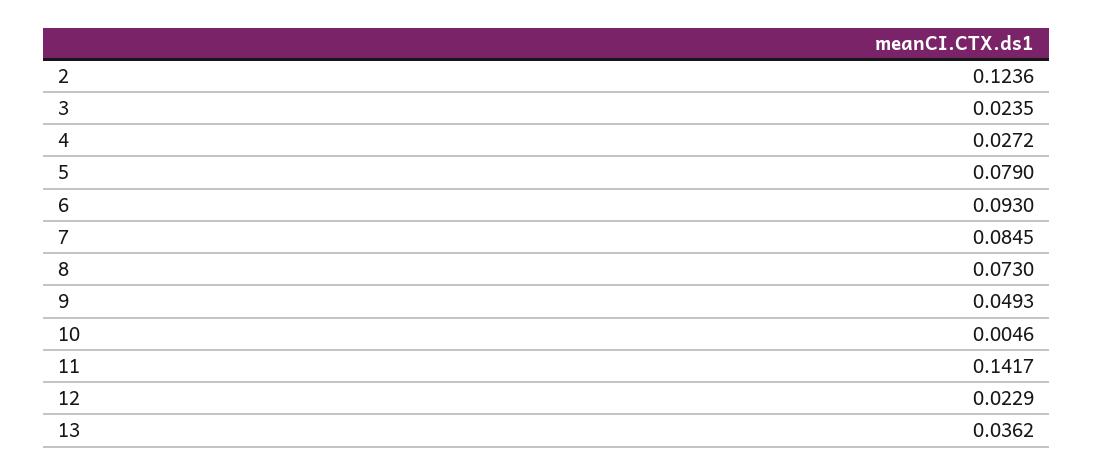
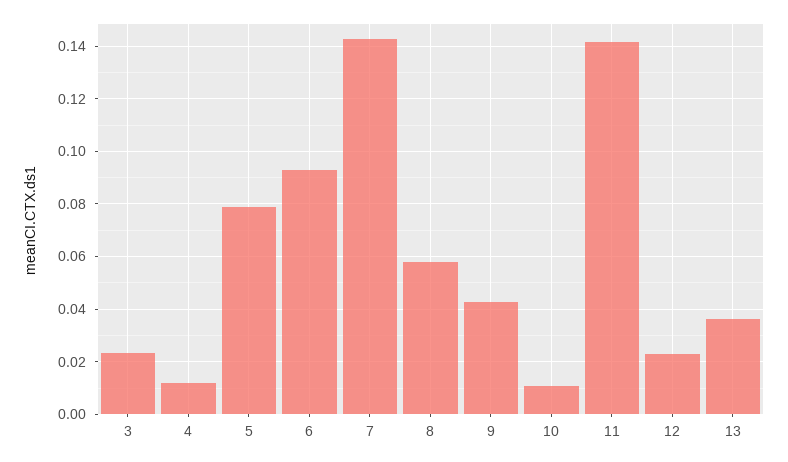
  {
-   "2": 0.1236,
    "3": 0.0235,
-   "4": 0.0272,
+   "4": 0.0125,
    "5": 0.079,
    "6": 0.093,
-   "7": 0.0845,
+   "7": 0.1425,
-   "8": 0.073,
+   "8": 0.0575,
-   "9": 0.0493,
+   "9": 0.0425,
-   "10": 0.0046,
+   "10": 0.01,
    "11": 0.1417,
    "12": 0.0229,
    "13": 0.0362
  }

